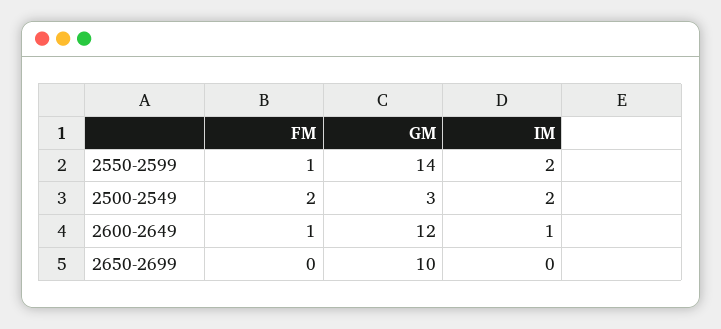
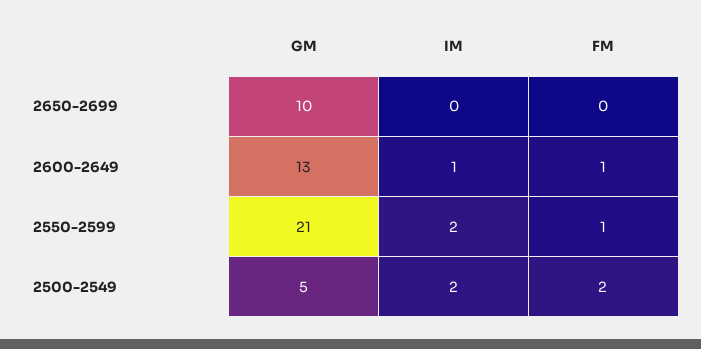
  {
    "FM": {
      "2550-2599": 1,
      "2500-2549": 2,
      "2600-2649": 1,
      "2650-2699": 0
    },
    "GM": {
-     "2550-2599": 14,
+     "2550-2599": 21,
-     "2500-2549": 3,
+     "2500-2549": 5,
-     "2600-2649": 12,
+     "2600-2649": 13,
      "2650-2699": 10
    },
    "IM": {
      "2550-2599": 2,
      "2500-2549": 2,
      "2600-2649": 1,
      "2650-2699": 0
    }
  }

